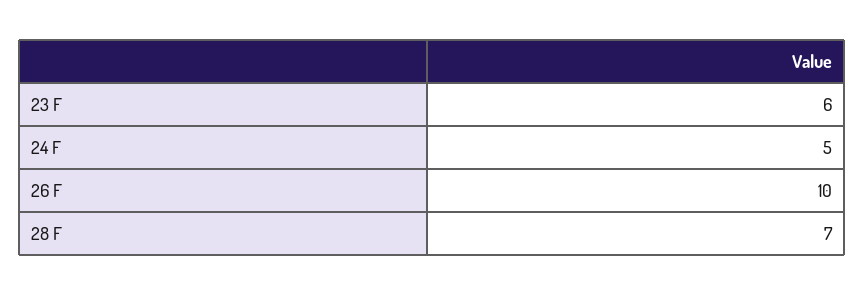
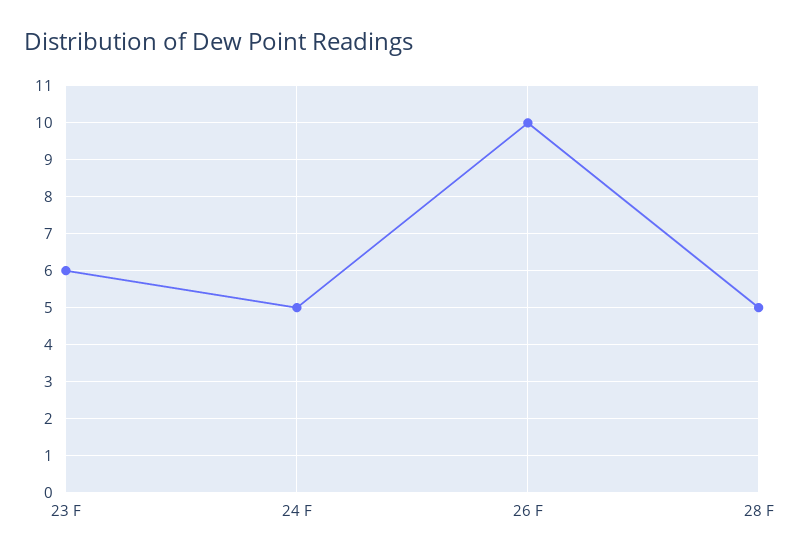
  {
    "23 F": 6,
    "24 F": 5,
    "26 F": 10,
-   "28 F": 7
+   "28 F": 5
  }

